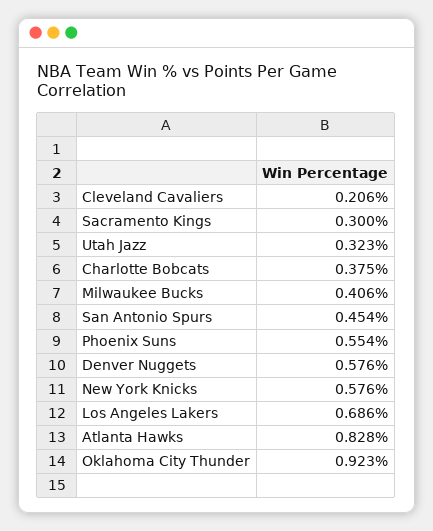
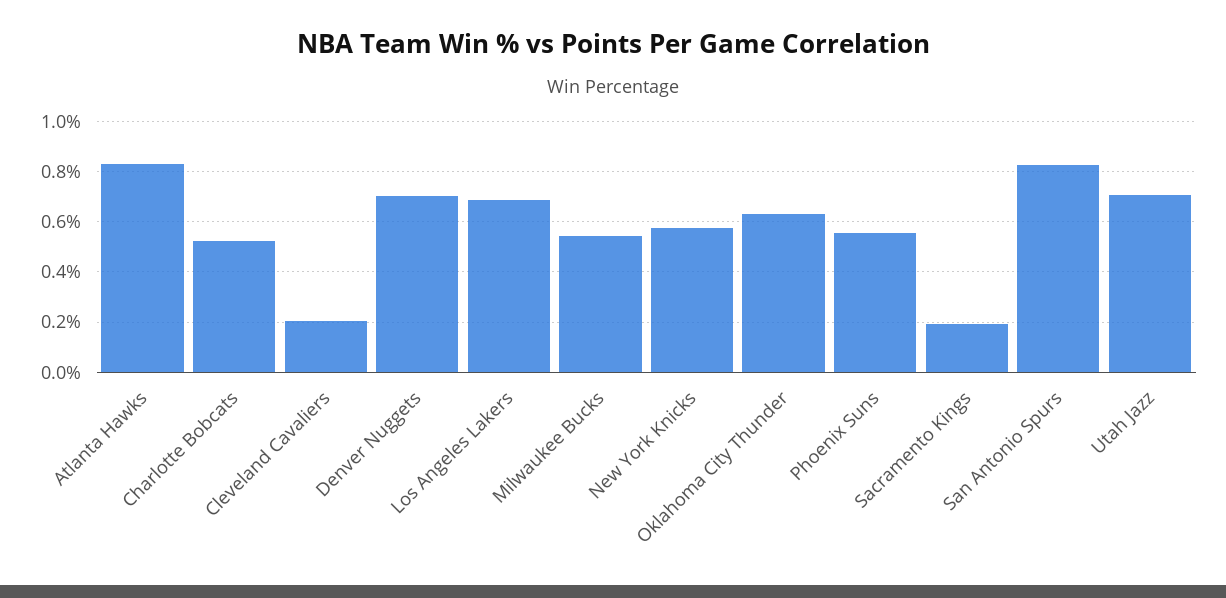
  {
    "Cleveland Cavaliers": 0.206,
-   "Sacramento Kings": 0.3,
+   "Sacramento Kings": 0.2,
-   "Utah Jazz": 0.323,
+   "Utah Jazz": 0.7,
-   "Charlotte Bobcats": 0.375,
+   "Charlotte Bobcats": 0.525,
-   "Milwaukee Bucks": 0.406,
+   "Milwaukee Bucks": 0.55,
-   "San Antonio Spurs": 0.454,
+   "San Antonio Spurs": 0.825,
    "Phoenix Suns": 0.554,
-   "Denver Nuggets": 0.576,
+   "Denver Nuggets": 0.7,
    "New York Knicks": 0.576,
    "Los Angeles Lakers": 0.686,
    "Atlanta Hawks": 0.828,
-   "Oklahoma City Thunder": 0.923
+   "Oklahoma City Thunder": 0.625
  }

